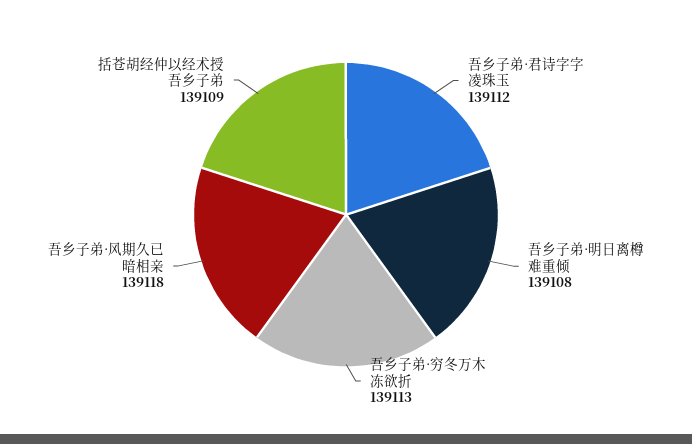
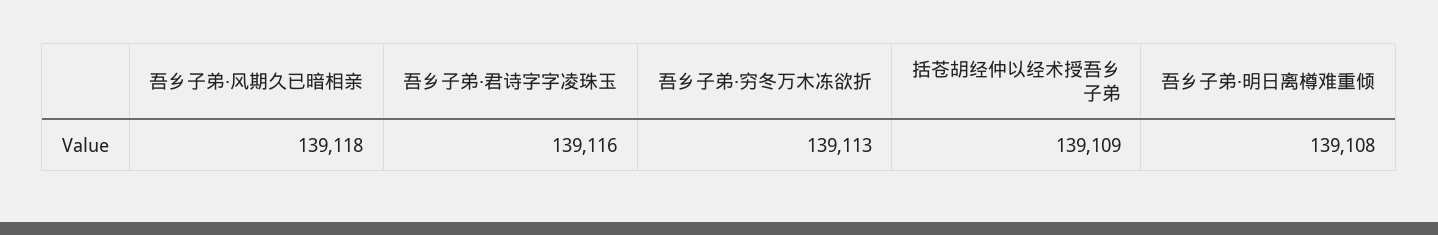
  {
-   "吾乡子弟·君诗字字凌珠玉": 139112,
+   "吾乡子弟·君诗字字凌珠玉": 139116,
    "吾乡子弟·明日离樽难重倾": 139108,
    "吾乡子弟·穷冬万木冻欲折": 139113,
    "吾乡子弟·风期久已暗相亲": 139118,
    "括苍胡经仲以经术授吾乡子弟": 139109
  }

